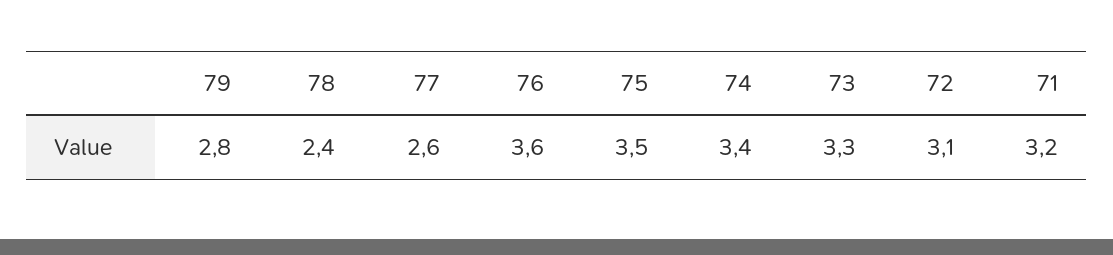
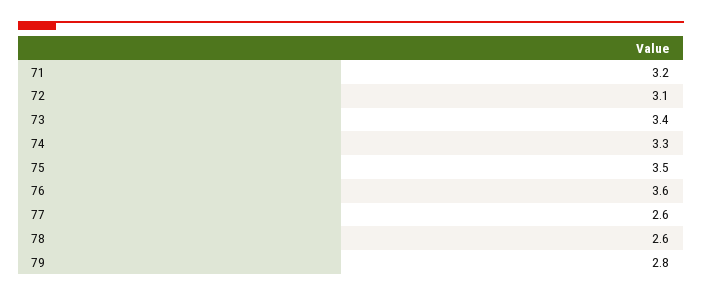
  {
    "79": 2.8,
-   "78": 2.4,
+   "78": 2.6,
    "77": 2.6,
    "76": 3.6,
    "75": 3.5,
-   "74": 3.4,
+   "74": 3.3,
-   "73": 3.3,
+   "73": 3.4,
    "72": 3.1,
    "71": 3.2
  }

